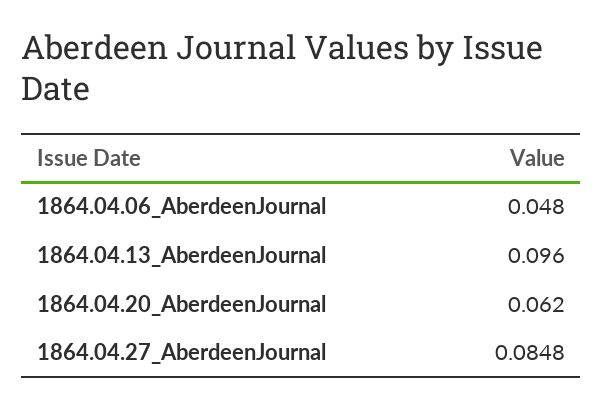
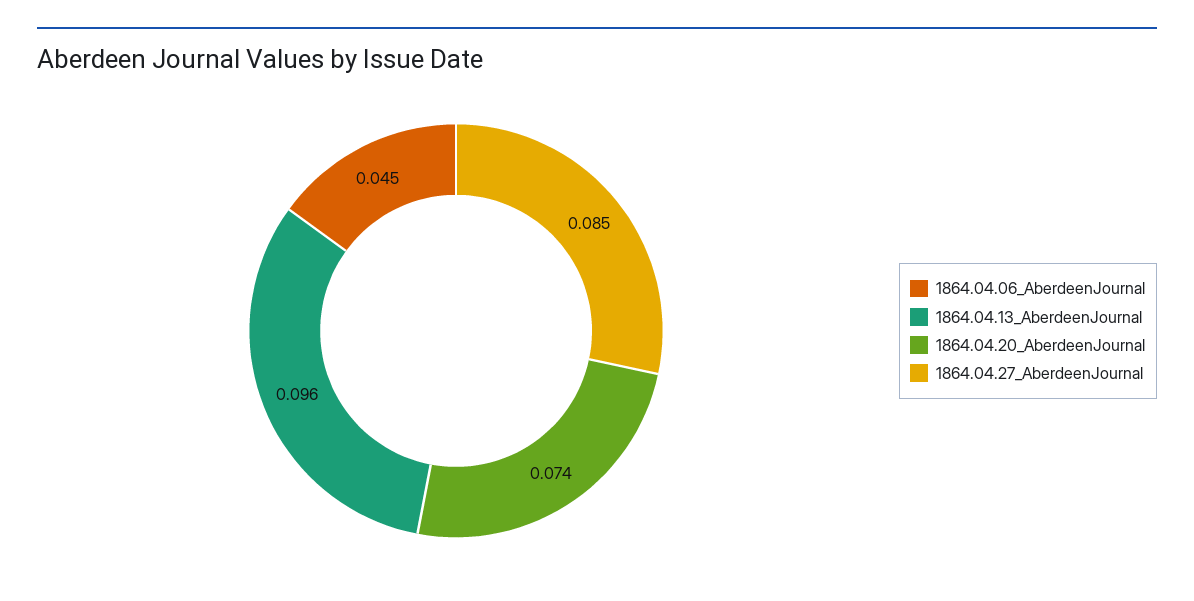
  {
-   "1864.04.06_AberdeenJournal": 0.048,
+   "1864.04.06_AberdeenJournal": 0.045,
    "1864.04.13_AberdeenJournal": 0.096,
-   "1864.04.20_AberdeenJournal": 0.062,
+   "1864.04.20_AberdeenJournal": 0.074,
    "1864.04.27_AberdeenJournal": 0.0848
  }

